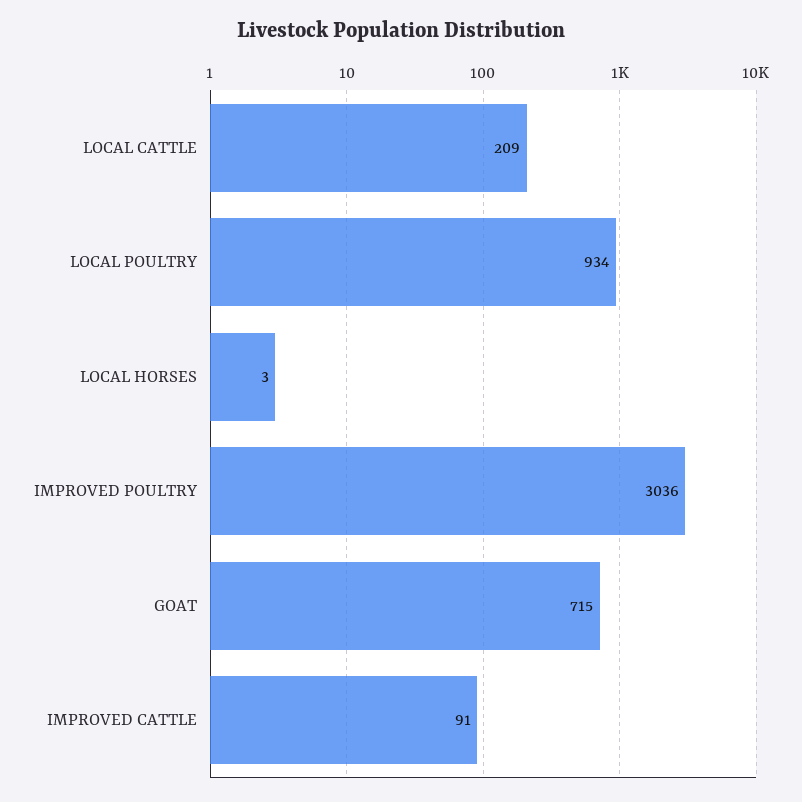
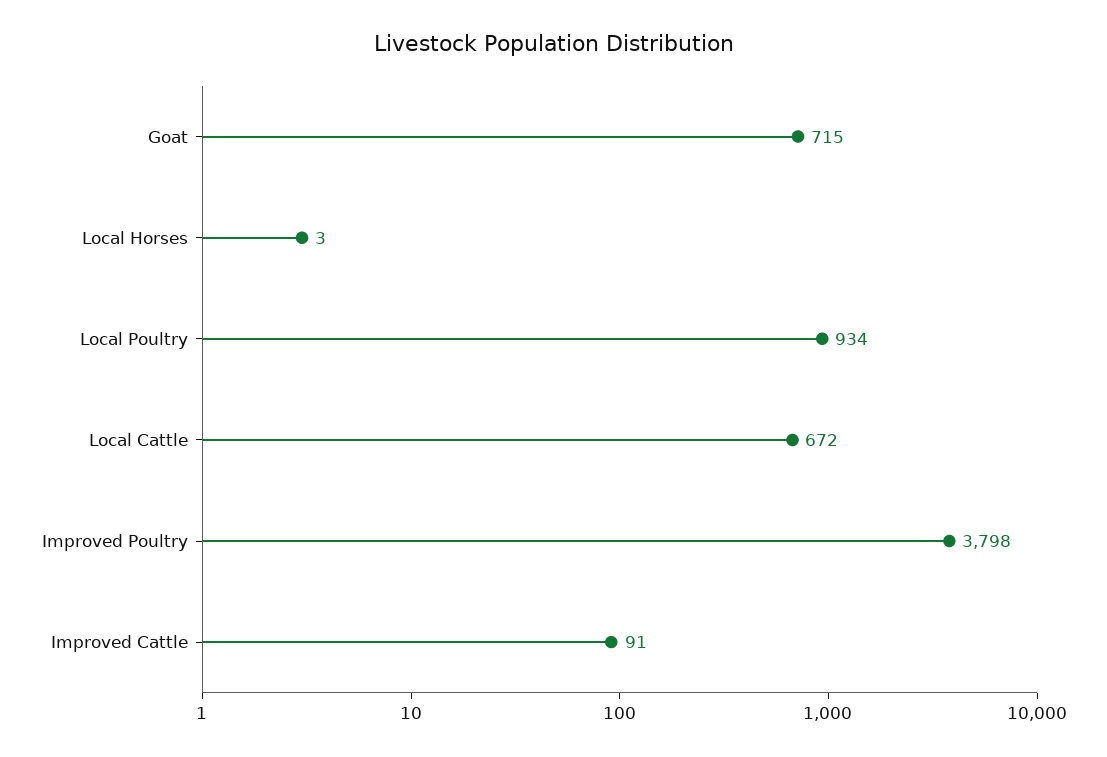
  {
-   "LOCAL CATTLE": 209,
+   "LOCAL CATTLE": 672,
    "LOCAL POULTRY": 934,
    "LOCAL HORSES": 3,
-   "IMPROVED POULTRY": 3036,
+   "IMPROVED POULTRY": 3798,
    "GOAT": 715,
    "IMPROVED CATTLE": 91
  }

